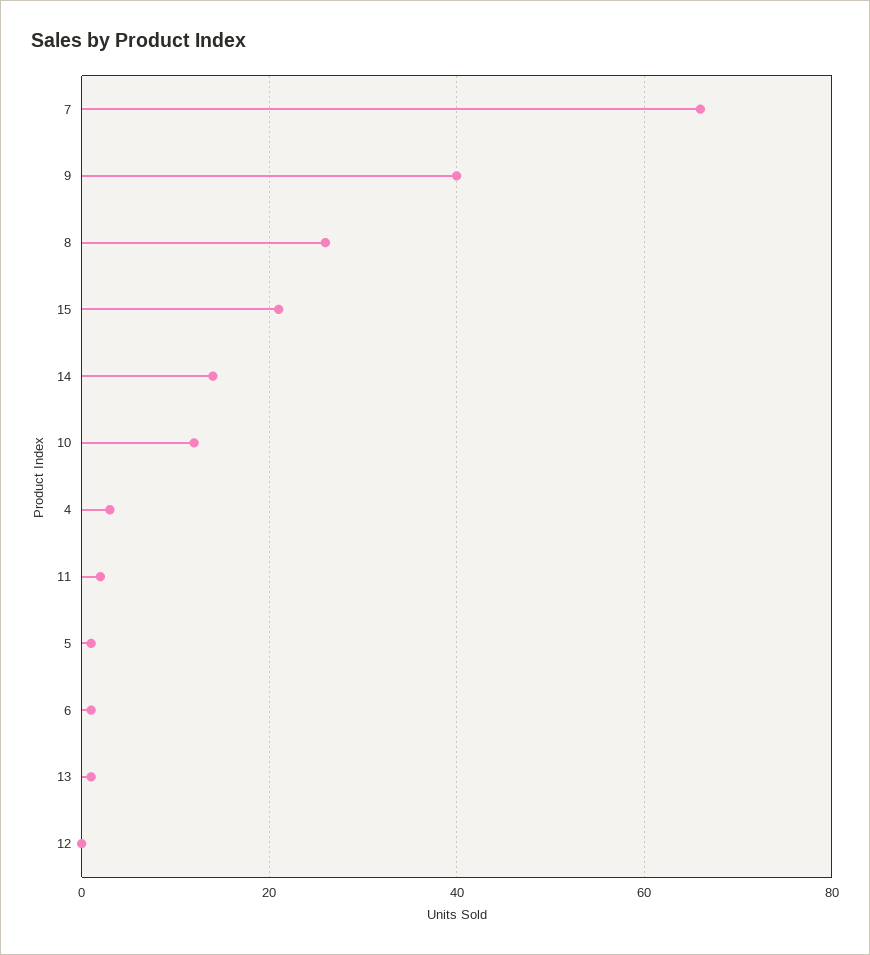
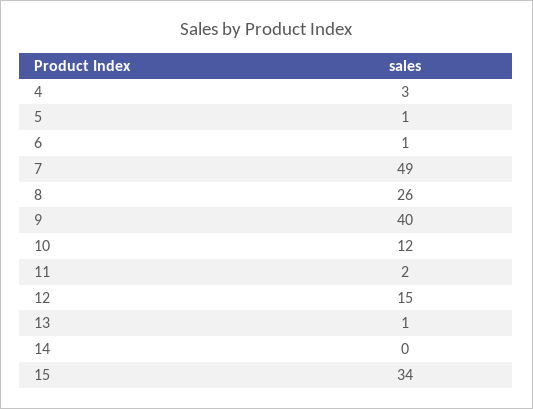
  {
-   "7": 65,
+   "7": 49,
    "9": 40,
    "8": 26,
-   "15": 20,
+   "15": 34,
-   "14": 15,
+   "14": 0,
    "10": 12,
    "4": 3,
    "11": 2,
    "5": 1,
    "6": 1,
    "13": 1,
-   "12": 0
+   "12": 15
  }

